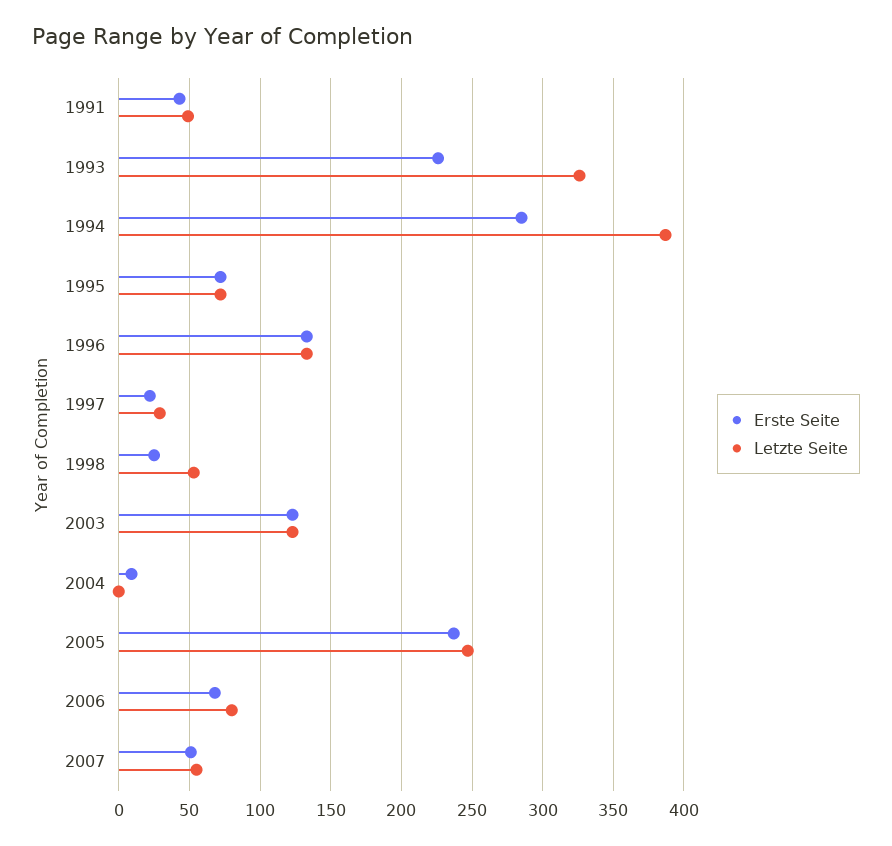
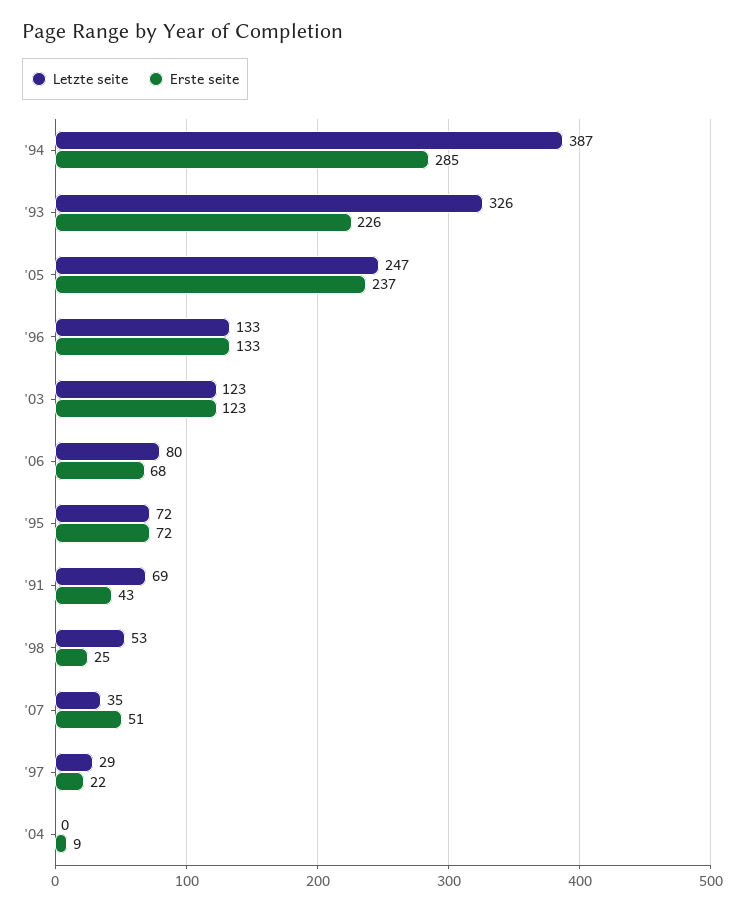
  {
    "Erste Seite": {
      "1991": 43,
      "1993": 226,
      "1994": 285,
      "1995": 72,
      "1996": 133,
      "1997": 22,
      "1998": 25,
      "2003": 123,
      "2004": 9,
      "2005": 237,
      "2006": 68,
      "2007": 51
    },
    "Letzte Seite": {
-     "1991": 50,
+     "1991": 69,
      "1993": 326,
      "1994": 387,
      "1995": 72,
      "1996": 133,
      "1997": 29,
      "1998": 53,
      "2003": 123,
      "2004": 0,
      "2005": 247,
      "2006": 80,
-     "2007": 55
+     "2007": 35
    }
  }

